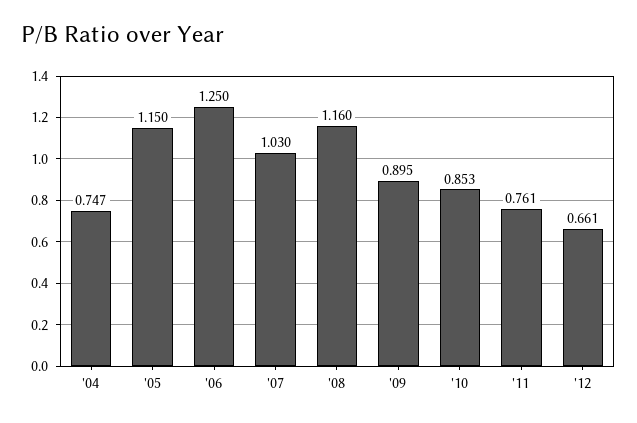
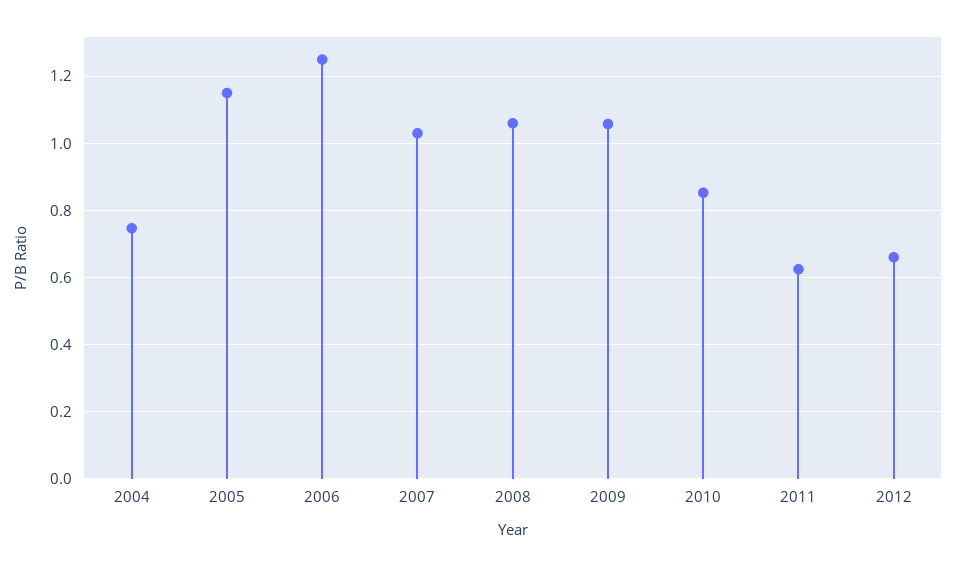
  {
    "'04": 0.747,
    "'05": 1.15,
    "'06": 1.25,
    "'07": 1.03,
-   "'08": 1.16,
+   "'08": 1.06,
-   "'09": 0.895,
+   "'09": 1.06,
    "'10": 0.853,
-   "'11": 0.761,
+   "'11": 0.62,
    "'12": 0.661
  }

